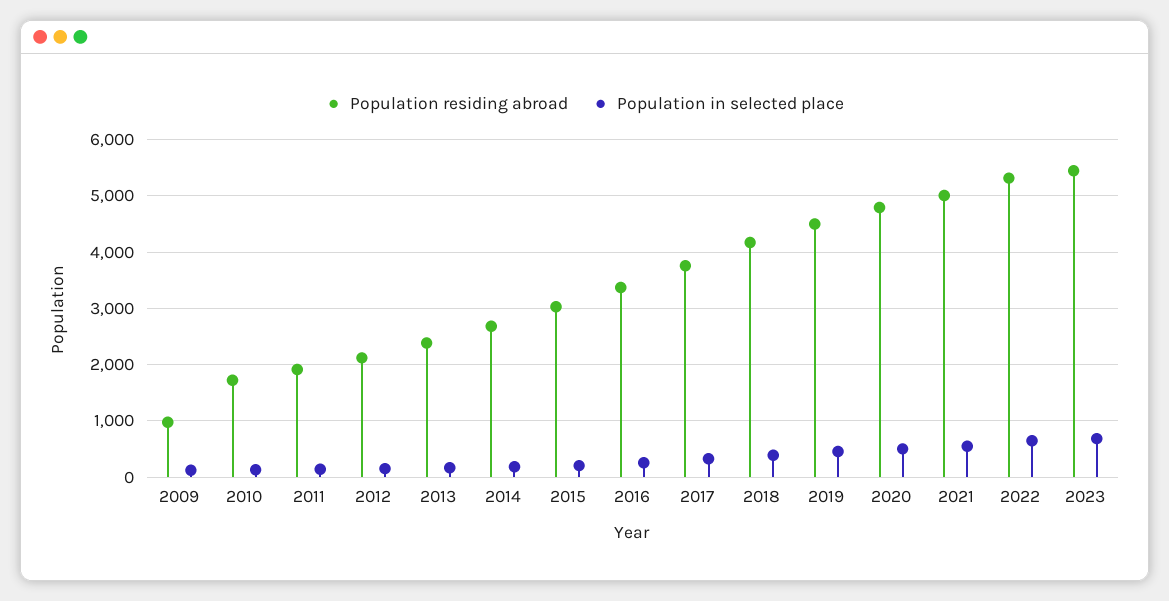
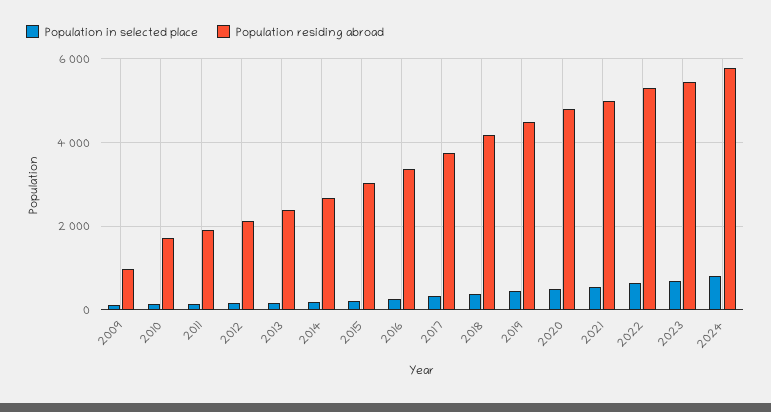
  {
    "Population residing abroad": {
      "2009": 1000,
      "2010": 1800,
      "2011": 2000,
      "2012": 2200,
      "2013": 2400,
      "2014": 2600,
      "2015": 3000,
      "2016": 3400,
      "2017": 3800,
      "2018": 4200,
      "2019": 4400,
      "2020": 4800,
      "2021": 5000,
      "2022": 5400,
-     "2023": 5400
+     "2023": 5400,
+     "2024": 5800
    },
    "Population in selected place": {
      "2009": 200,
      "2010": 200,
      "2011": 200,
      "2012": 200,
      "2013": 200,
      "2014": 200,
      "2015": 200,
      "2016": 200,
      "2017": 400,
      "2018": 400,
      "2019": 400,
      "2020": 600,
      "2021": 600,
      "2022": 600,
-     "2023": 600
+     "2023": 600,
+     "2024": 800
    }
  }

